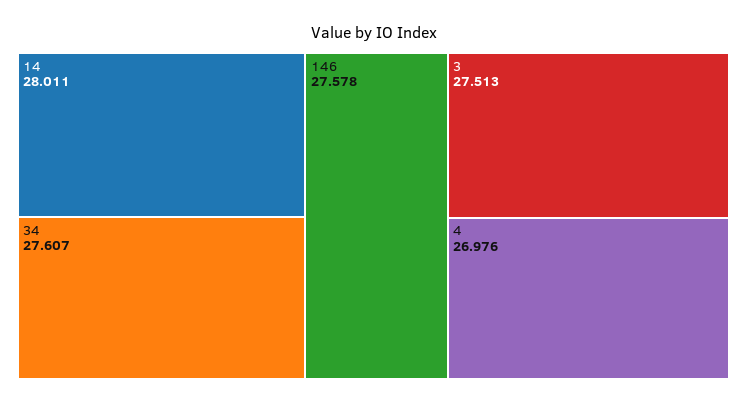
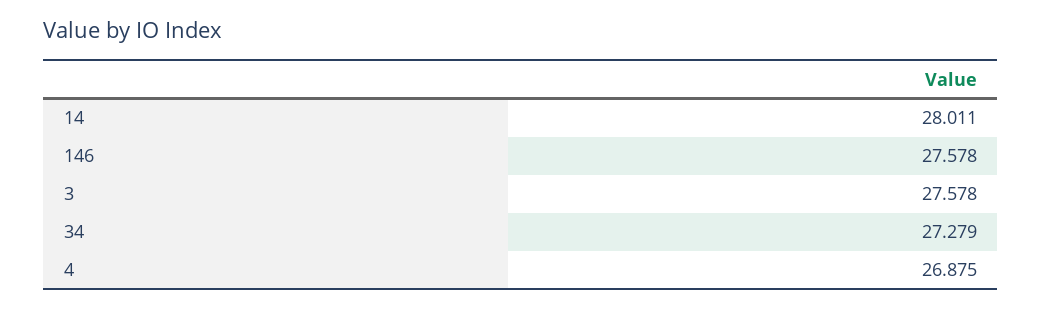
  {
    "14": 28.011,
-   "34": 27.607,
+   "34": 27.279,
    "146": 27.578,
-   "3": 27.513,
+   "3": 27.578,
-   "4": 26.976
+   "4": 26.875
  }

